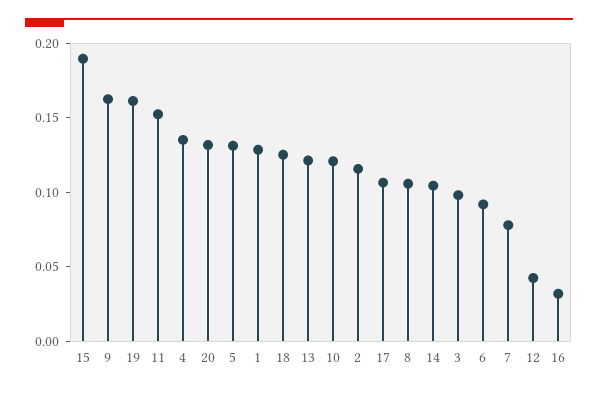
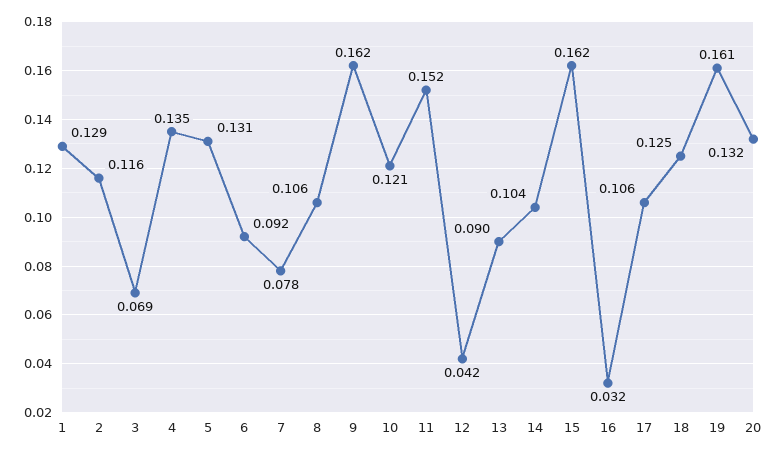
  {
-   "15": 0.19,
+   "15": 0.162,
    "9": 0.162,
    "19": 0.161,
    "11": 0.152,
    "4": 0.135,
    "20": 0.132,
    "5": 0.131,
    "1": 0.129,
    "18": 0.125,
-   "13": 0.12,
+   "13": 0.09,
    "10": 0.121,
    "2": 0.116,
    "17": 0.106,
    "8": 0.106,
    "14": 0.104,
-   "3": 0.1,
+   "3": 0.069,
    "6": 0.092,
    "7": 0.078,
    "12": 0.042,
    "16": 0.032
  }

